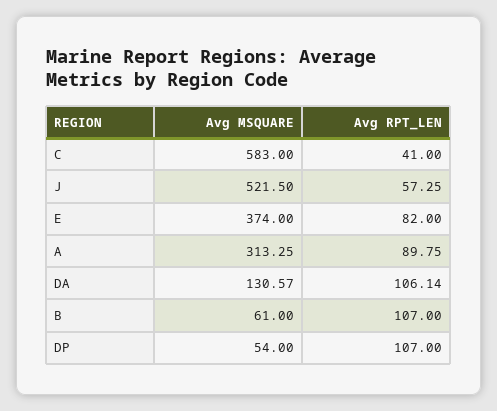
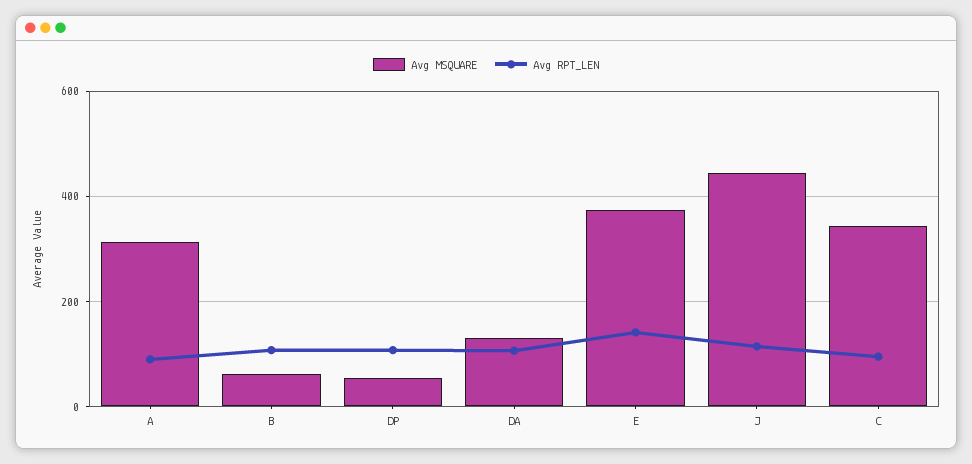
  {
    "Avg MSQUARE": {
-     "C": 583,
+     "C": 340,
-     "J": 521.5,
+     "J": 440,
      "E": 374,
      "A": 313.25,
      "DA": 130.57,
      "B": 61,
      "DP": 54
    },
    "Avg RPT_LEN": {
-     "C": 41,
+     "C": 100,
-     "J": 57.25,
+     "J": 120,
-     "E": 82,
+     "E": 140,
      "A": 89.75,
      "DA": 106.14,
      "B": 107,
      "DP": 107
    }
  }

